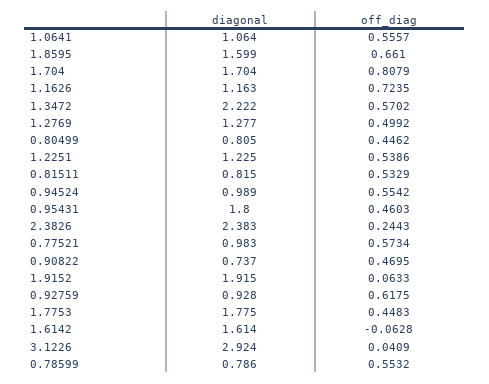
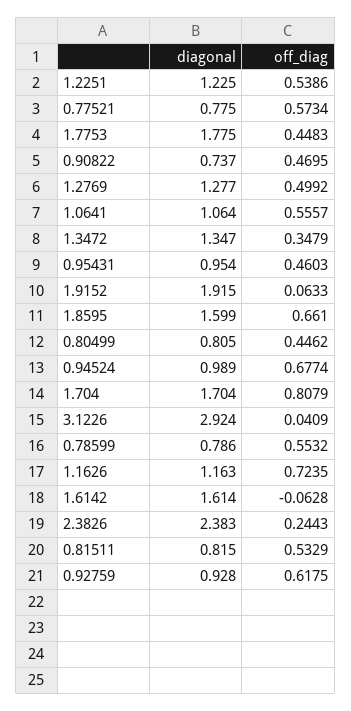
  {
    "diagonal": {
      "1.0641": 1.064,
      "1.8595": 1.599,
      "1.704": 1.704,
      "1.1626": 1.163,
-     "1.3472": 2.222,
+     "1.3472": 1.347,
      "1.2769": 1.277,
      "0.80499": 0.805,
      "1.2251": 1.225,
      "0.81511": 0.815,
      "0.94524": 0.989,
-     "0.95431": 1.8,
+     "0.95431": 0.954,
      "2.3826": 2.383,
-     "0.77521": 0.983,
+     "0.77521": 0.775,
      "0.90822": 0.737,
      "1.9152": 1.915,
      "0.92759": 0.928,
      "1.7753": 1.775,
      "1.6142": 1.614,
      "3.1226": 2.924,
      "0.78599": 0.786
    },
    "off_diag": {
      "1.0641": 0.5557,
      "1.8595": 0.661,
      "1.704": 0.8079,
      "1.1626": 0.7235,
-     "1.3472": 0.5702,
+     "1.3472": 0.3479,
      "1.2769": 0.4992,
      "0.80499": 0.4462,
      "1.2251": 0.5386,
      "0.81511": 0.5329,
-     "0.94524": 0.5542,
+     "0.94524": 0.6774,
      "0.95431": 0.4603,
      "2.3826": 0.2443,
      "0.77521": 0.5734,
      "0.90822": 0.4695,
      "1.9152": 0.0633,
      "0.92759": 0.6175,
      "1.7753": 0.4483,
      "1.6142": -0.0628,
      "3.1226": 0.0409,
      "0.78599": 0.5532
    }
  }

